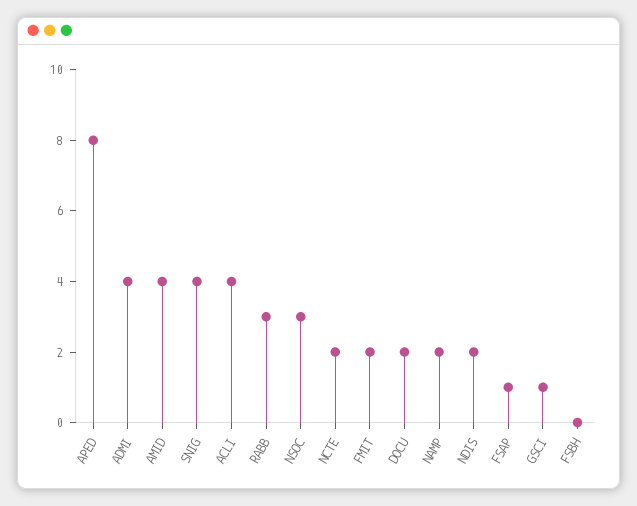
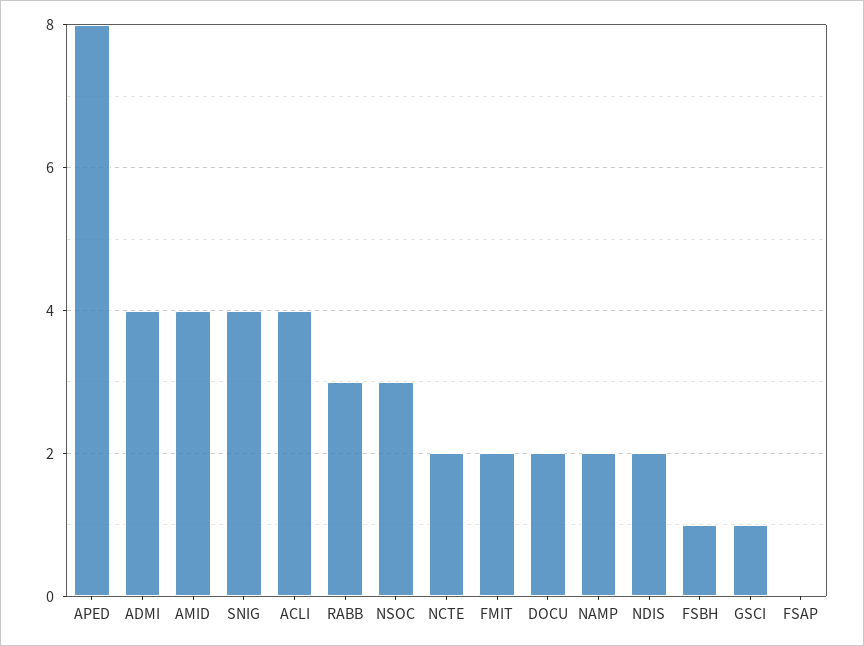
  {
    "APED": 8,
    "ADMI": 4,
    "AMID": 4,
    "SNIG": 4,
    "ACLI": 4,
    "RABB": 3,
    "NSOC": 3,
    "NCTE": 2,
    "FMIT": 2,
    "DOCU": 2,
    "NAMP": 2,
    "NDIS": 2,
-   "FSAP": 1,
+   "FSAP": 0,
    "GSCI": 1,
-   "FSBH": 0
+   "FSBH": 1
  }

